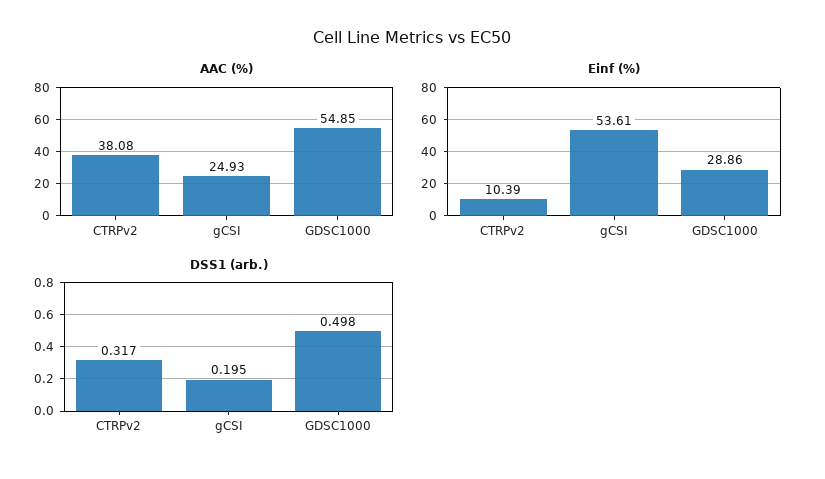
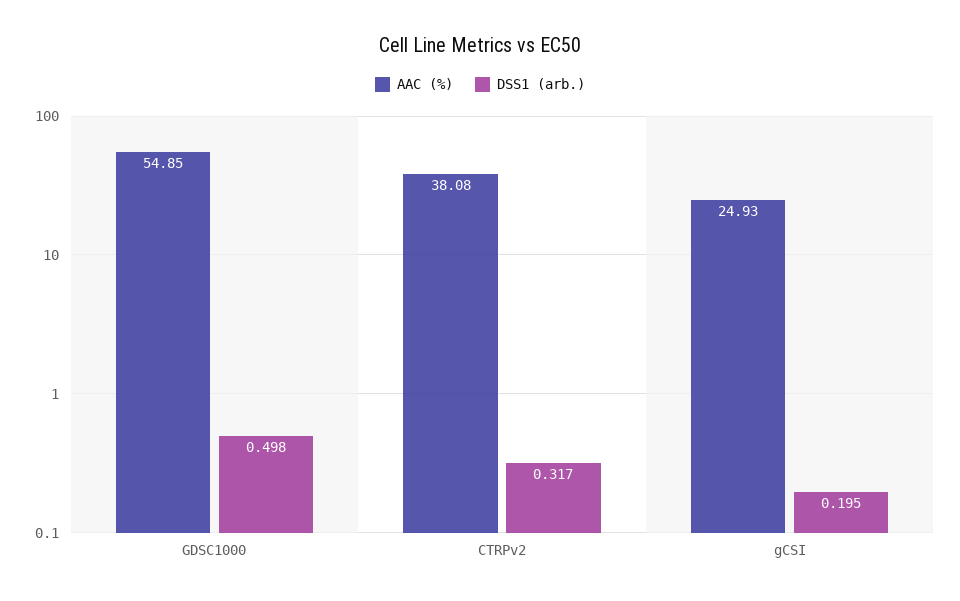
  {
    "AAC (%)": {
      "CTRPv2": 38.08,
      "gCSI": 24.93,
      "GDSC1000": 54.85
    },
-   "Einf (%)": {
-     "CTRPv2": 10.39,
-     "gCSI": 53.61,
-     "GDSC1000": 28.86
-   },
    "DSS1 (arb.)": {
      "CTRPv2": 0.317,
      "gCSI": 0.195,
      "GDSC1000": 0.498
    }
  }

